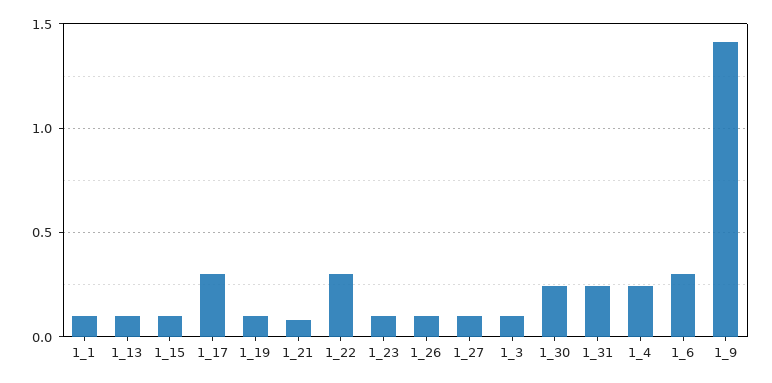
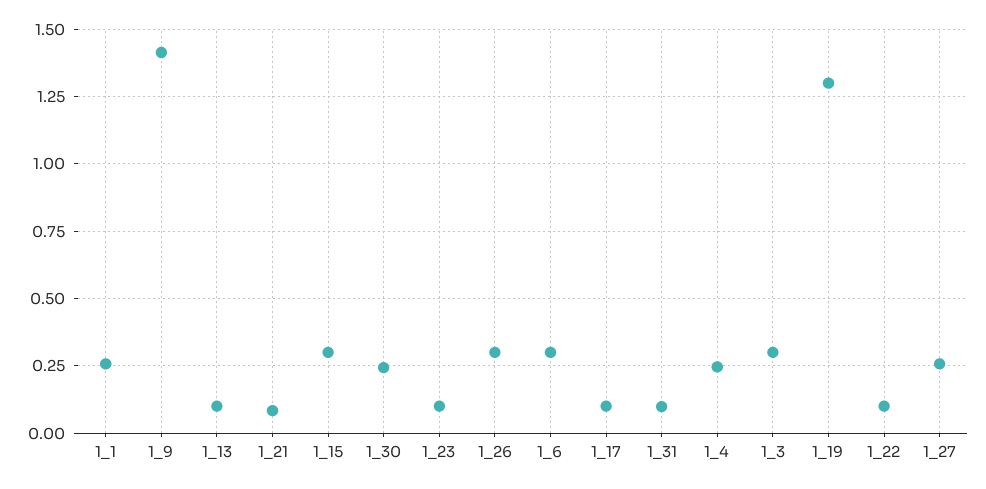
  {
-   "1_1": 0.1,
+   "1_1": 0.25,
    "1_13": 0.1,
-   "1_15": 0.1,
+   "1_15": 0.3,
-   "1_17": 0.3,
+   "1_17": 0.1,
-   "1_19": 0.1,
+   "1_19": 1.3,
    "1_21": 0.075,
-   "1_22": 0.3,
+   "1_22": 0.1,
    "1_23": 0.1,
-   "1_26": 0.1,
+   "1_26": 0.3,
-   "1_27": 0.1,
+   "1_27": 0.25,
-   "1_3": 0.1,
+   "1_3": 0.3,
    "1_30": 0.25,
-   "1_31": 0.25,
+   "1_31": 0.1,
    "1_4": 0.25,
    "1_6": 0.3,
    "1_9": 1.425
  }

